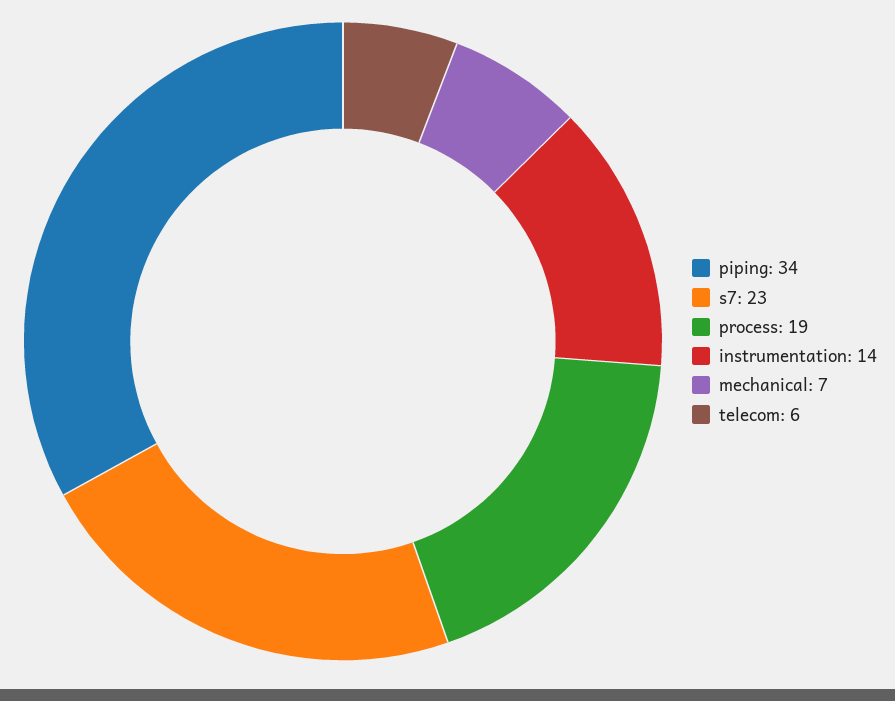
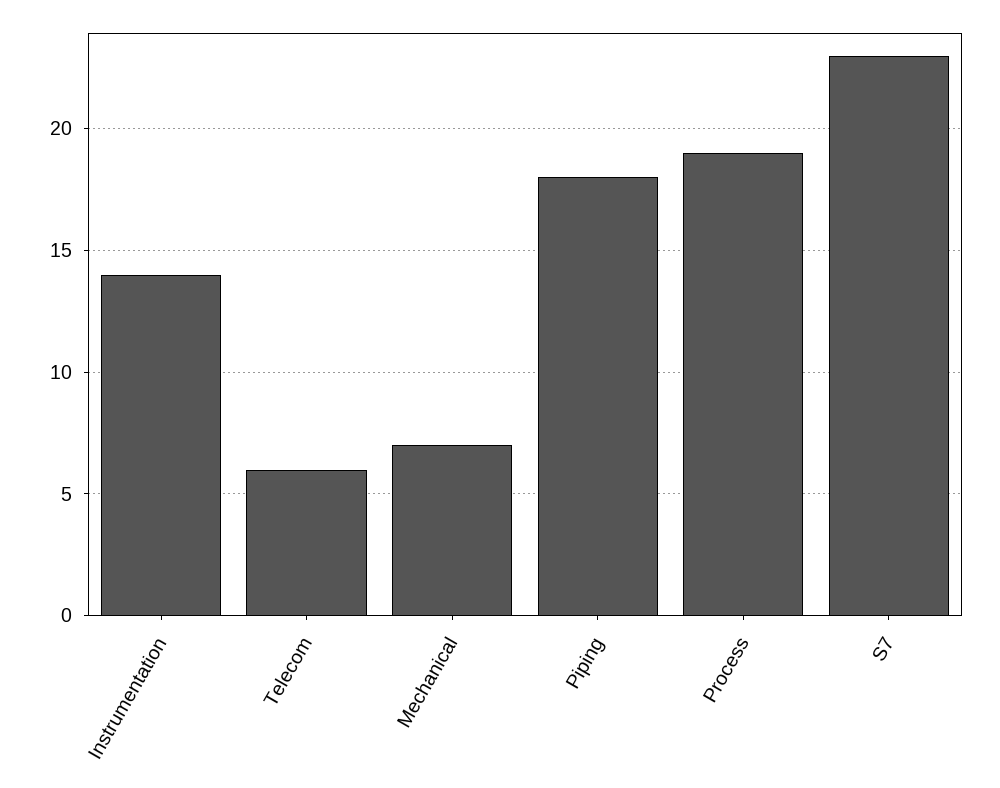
  {
-   "piping": 34,
+   "piping": 18,
    "s7": 23,
    "process": 19,
    "instrumentation": 14,
    "mechanical": 7,
    "telecom": 6
  }

